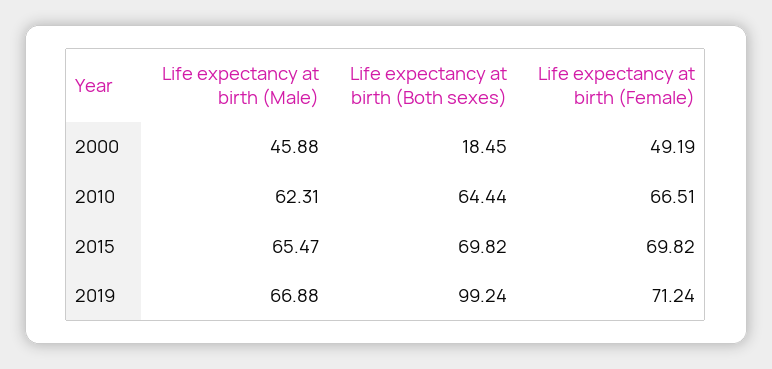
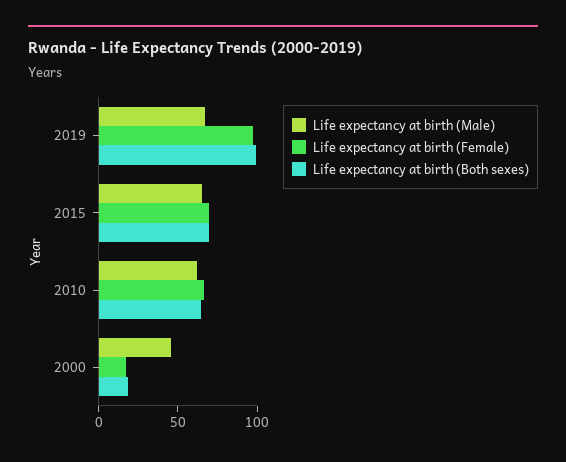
  {
    "Life expectancy at birth (Male)": {
      "2000": 45.88,
      "2010": 62.31,
      "2015": 65.47,
      "2019": 66.88
    },
    "Life expectancy at birth (Both sexes)": {
      "2000": 18.45,
      "2010": 64.44,
      "2015": 69.82,
      "2019": 99.24
    },
    "Life expectancy at birth (Female)": {
-     "2000": 49.19,
+     "2000": 20,
      "2010": 66.51,
      "2015": 69.82,
-     "2019": 71.24
+     "2019": 100
    }
  }

